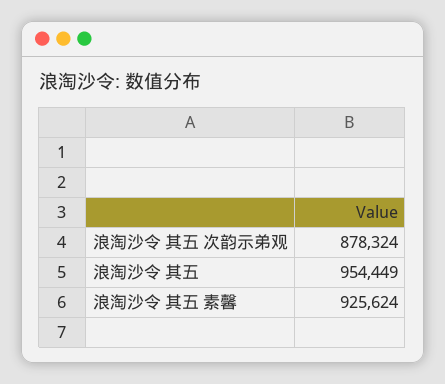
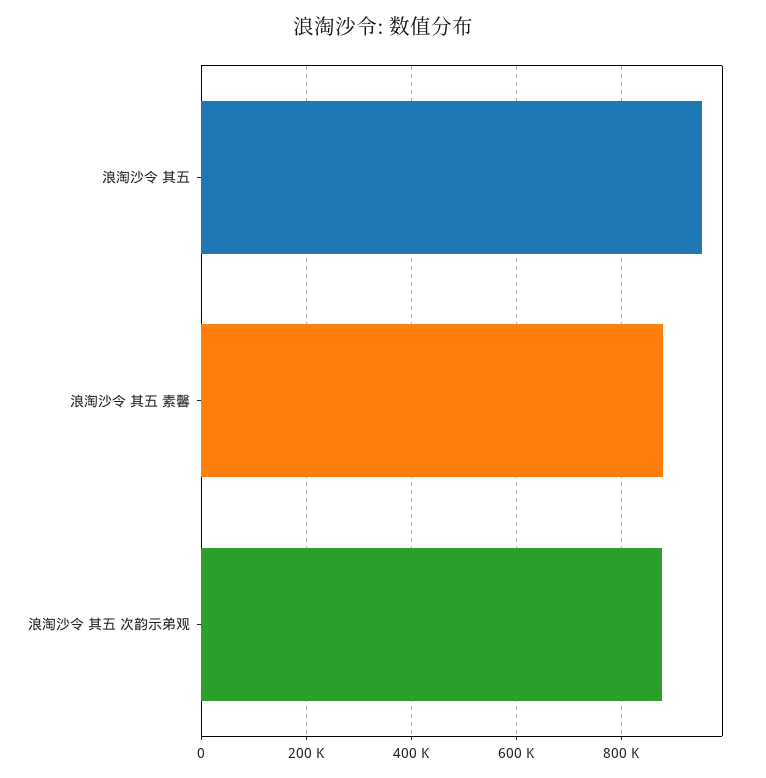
  {
    "浪淘沙令 其五 次韵示弟观": 878324,
    "浪淘沙令 其五": 954449,
-   "浪淘沙令 其五 素馨": 925624
+   "浪淘沙令 其五 素馨": 880000
  }

